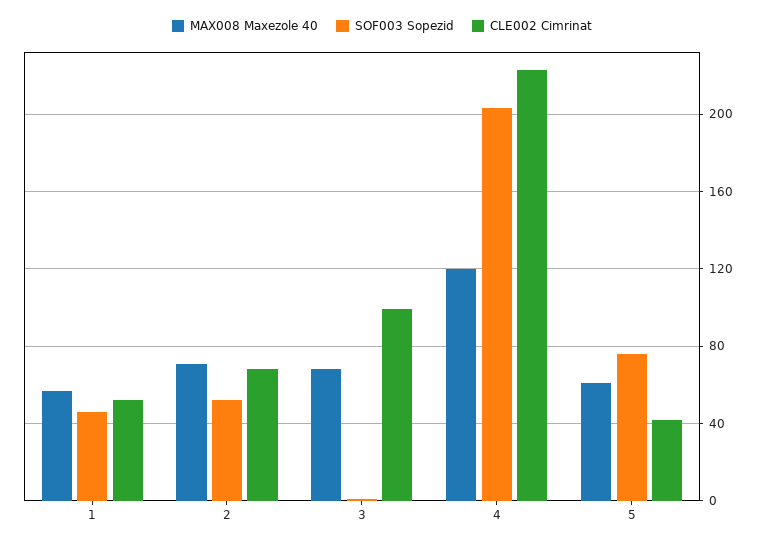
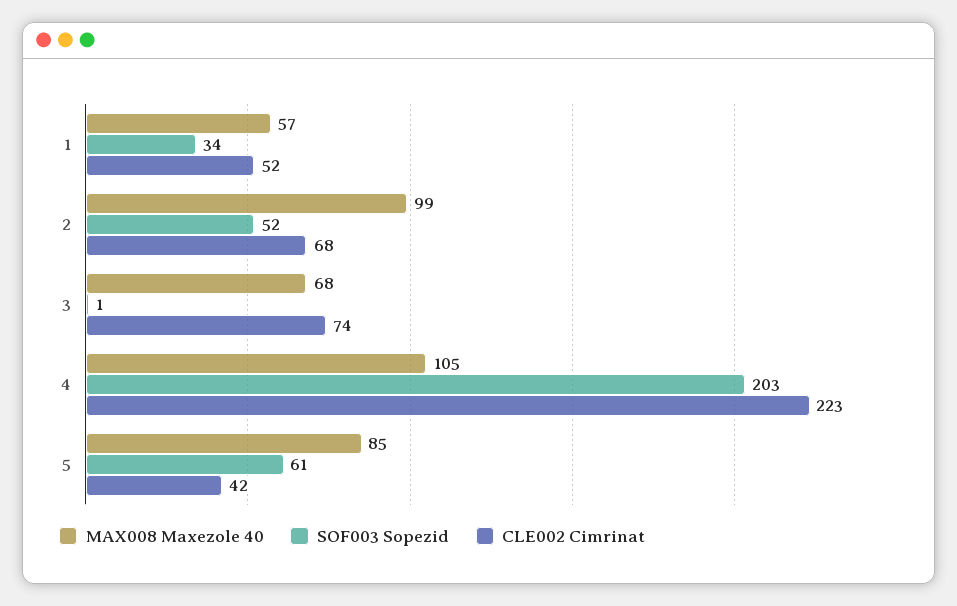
  {
    "MAX008 Maxezole 40": {
      "1": 57,
-     "2": 70,
+     "2": 99,
      "3": 68,
-     "4": 120,
+     "4": 105,
-     "5": 60
+     "5": 85
    },
    "SOF003 Sopezid": {
-     "1": 45,
+     "1": 34,
      "2": 52,
      "3": 1,
      "4": 203,
-     "5": 75
+     "5": 61
    },
    "CLE002 Cimrinat": {
      "1": 52,
      "2": 68,
-     "3": 100,
+     "3": 74,
      "4": 223,
      "5": 42
    }
  }

